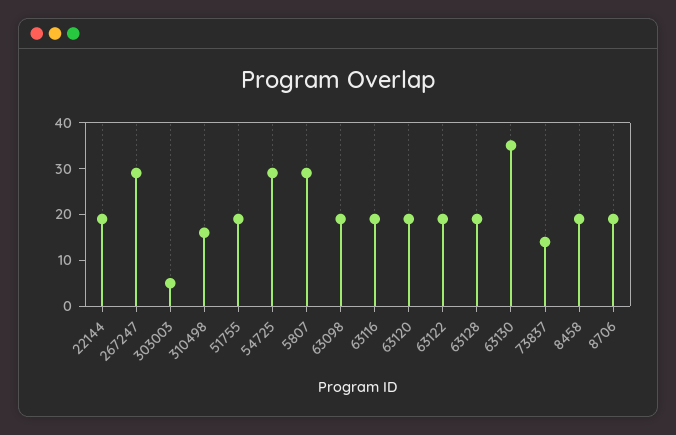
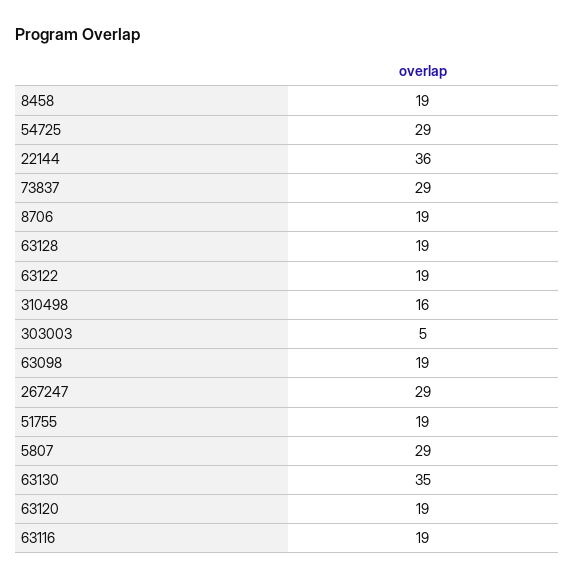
  {
-   "22144": 20,
+   "22144": 36,
    "267247": 29,
    "303003": 5,
    "310498": 16,
    "51755": 19,
    "54725": 29,
    "5807": 29,
    "63098": 19,
    "63116": 19,
    "63120": 19,
    "63122": 19,
    "63128": 19,
    "63130": 35,
-   "73837": 15,
+   "73837": 29,
    "8458": 19,
    "8706": 19
  }

